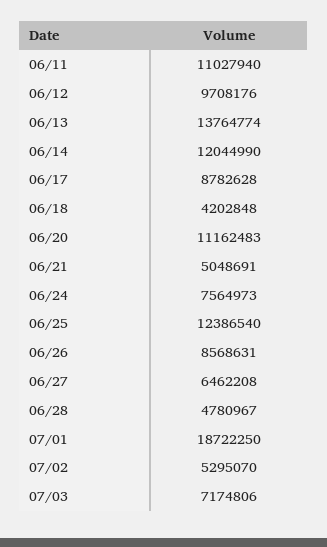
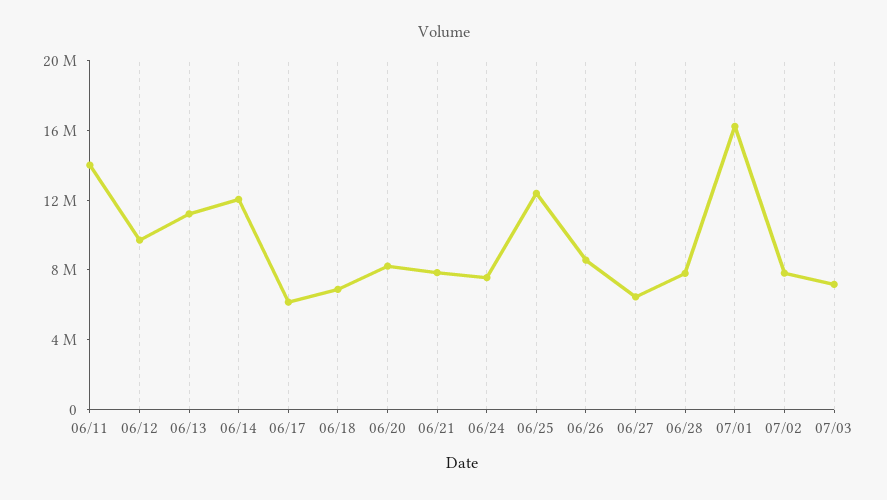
  {
-   "06/11": 11027940,
+   "06/11": 14000000,
    "06/12": 9708176,
-   "06/13": 13764774,
+   "06/13": 11000000,
    "06/14": 12044990,
-   "06/17": 8782628,
+   "06/17": 6000000,
-   "06/18": 4202848,
+   "06/18": 7000000,
-   "06/20": 11162483,
+   "06/20": 8000000,
-   "06/21": 5048691,
+   "06/21": 8000000,
    "06/24": 7564973,
    "06/25": 12386540,
    "06/26": 8568631,
    "06/27": 6462208,
-   "06/28": 4780967,
+   "06/28": 8000000,
-   "07/01": 18722250,
+   "07/01": 16000000,
-   "07/02": 5295070,
+   "07/02": 8000000,
    "07/03": 7174806
  }

